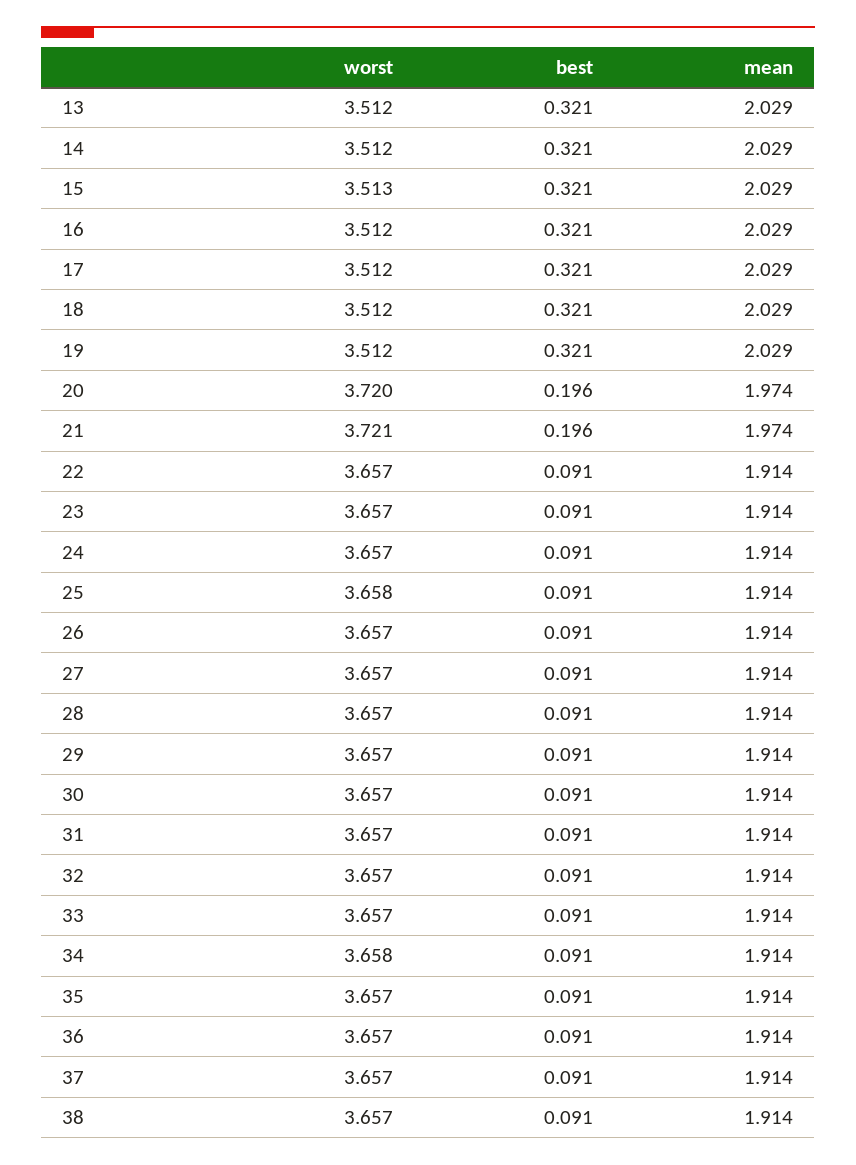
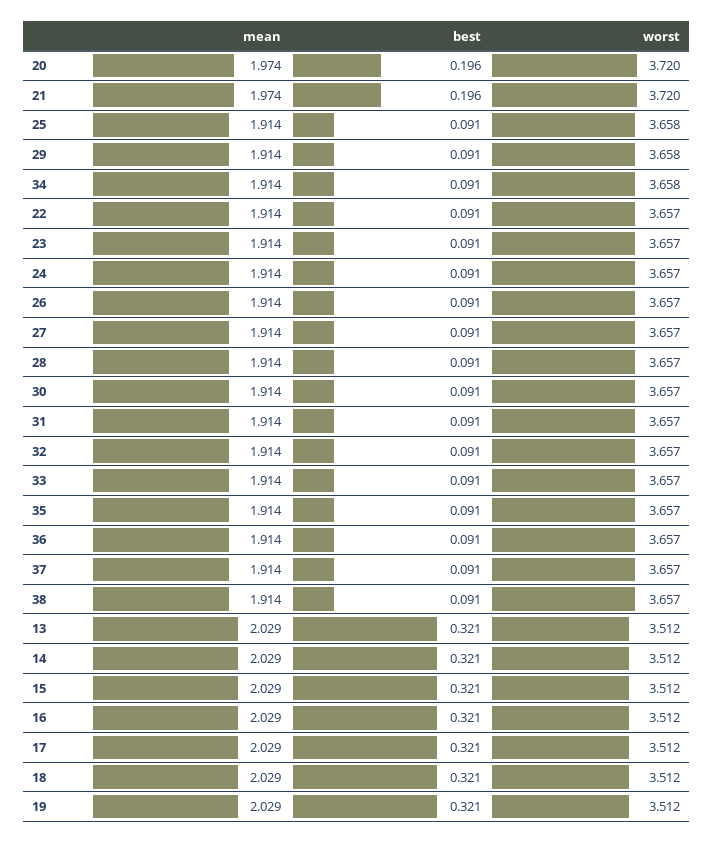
  {
    "worst": {
      "13": 3.512,
      "14": 3.512,
-     "15": 3.513,
+     "15": 3.512,
      "16": 3.512,
      "17": 3.512,
      "18": 3.512,
      "19": 3.512,
      "20": 3.72,
-     "21": 3.721,
+     "21": 3.72,
      "22": 3.657,
      "23": 3.657,
      "24": 3.657,
      "25": 3.658,
      "26": 3.657,
      "27": 3.657,
      "28": 3.657,
-     "29": 3.657,
+     "29": 3.658,
      "30": 3.657,
      "31": 3.657,
      "32": 3.657,
      "33": 3.657,
      "34": 3.658,
      "35": 3.657,
      "36": 3.657,
      "37": 3.657,
      "38": 3.657
    },
    "best": {
      "13": 0.321,
      "14": 0.321,
      "15": 0.321,
      "16": 0.321,
      "17": 0.321,
      "18": 0.321,
      "19": 0.321,
      "20": 0.196,
      "21": 0.196,
      "22": 0.091,
      "23": 0.091,
      "24": 0.091,
      "25": 0.091,
      "26": 0.091,
      "27": 0.091,
      "28": 0.091,
      "29": 0.091,
      "30": 0.091,
      "31": 0.091,
      "32": 0.091,
      "33": 0.091,
      "34": 0.091,
      "35": 0.091,
      "36": 0.091,
      "37": 0.091,
      "38": 0.091
    },
    "mean": {
      "13": 2.029,
      "14": 2.029,
      "15": 2.029,
      "16": 2.029,
      "17": 2.029,
      "18": 2.029,
      "19": 2.029,
      "20": 1.974,
      "21": 1.974,
      "22": 1.914,
      "23": 1.914,
      "24": 1.914,
      "25": 1.914,
      "26": 1.914,
      "27": 1.914,
      "28": 1.914,
      "29": 1.914,
      "30": 1.914,
      "31": 1.914,
      "32": 1.914,
      "33": 1.914,
      "34": 1.914,
      "35": 1.914,
      "36": 1.914,
      "37": 1.914,
      "38": 1.914
    }
  }

